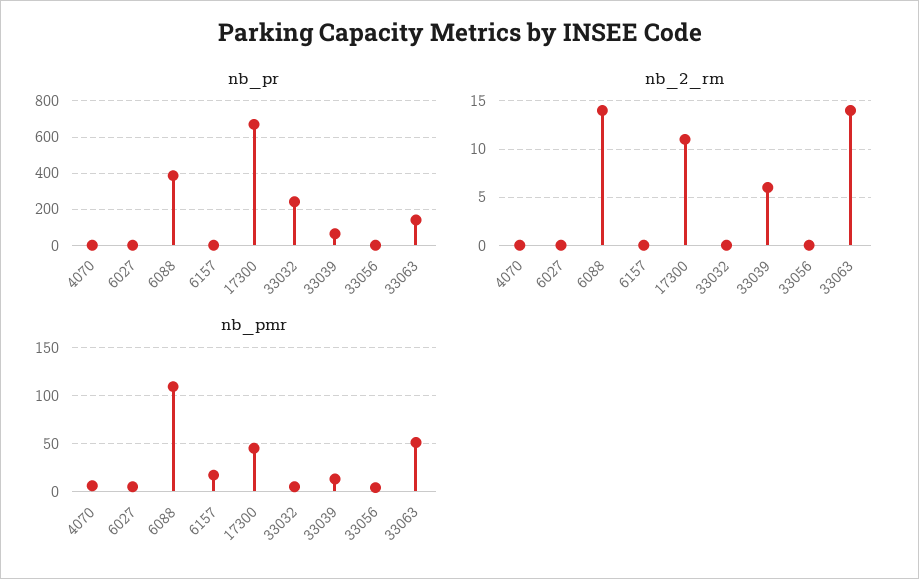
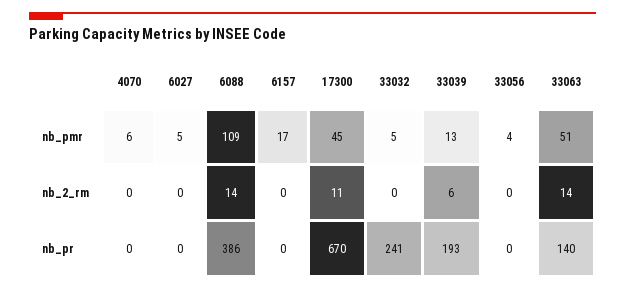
  {
    "nb_pr": {
      "4070": 0,
      "6027": 0,
      "6088": 386,
      "6157": 0,
      "17300": 670,
      "33032": 241,
-     "33039": 50,
+     "33039": 193,
      "33056": 0,
      "33063": 140
    },
    "nb_2_rm": {
      "4070": 0,
      "6027": 0,
      "6088": 14,
      "6157": 0,
      "17300": 11,
      "33032": 0,
      "33039": 6,
      "33056": 0,
      "33063": 14
    },
    "nb_pmr": {
      "4070": 6,
      "6027": 5,
      "6088": 109,
      "6157": 17,
      "17300": 45,
      "33032": 5,
      "33039": 13,
      "33056": 4,
      "33063": 51
    }
  }

